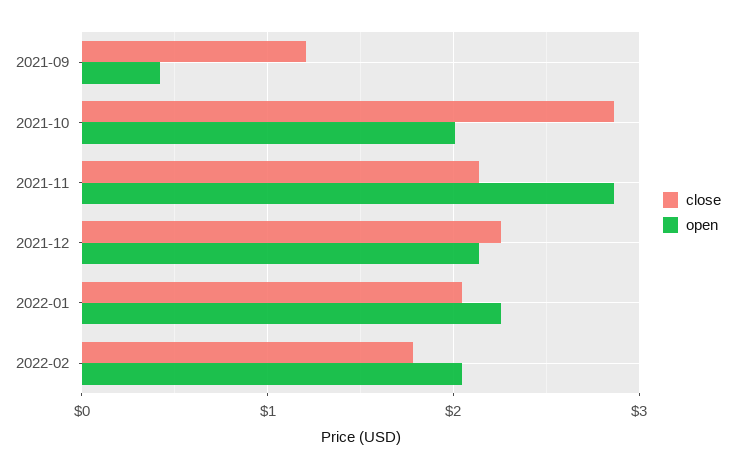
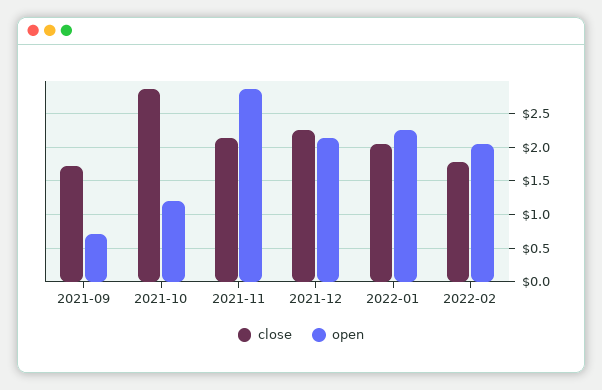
  {
    "close": {
-     "2021-09": 1.2,
+     "2021-09": 1.7,
      "2021-10": 2.9,
      "2021-11": 2.1,
      "2021-12": 2.3,
      "2022-01": 2,
      "2022-02": 1.8
    },
    "open": {
-     "2021-09": 0.4,
+     "2021-09": 0.7,
-     "2021-10": 2,
+     "2021-10": 1.2,
      "2021-11": 2.9,
      "2021-12": 2.1,
      "2022-01": 2.3,
      "2022-02": 2
    }
  }

